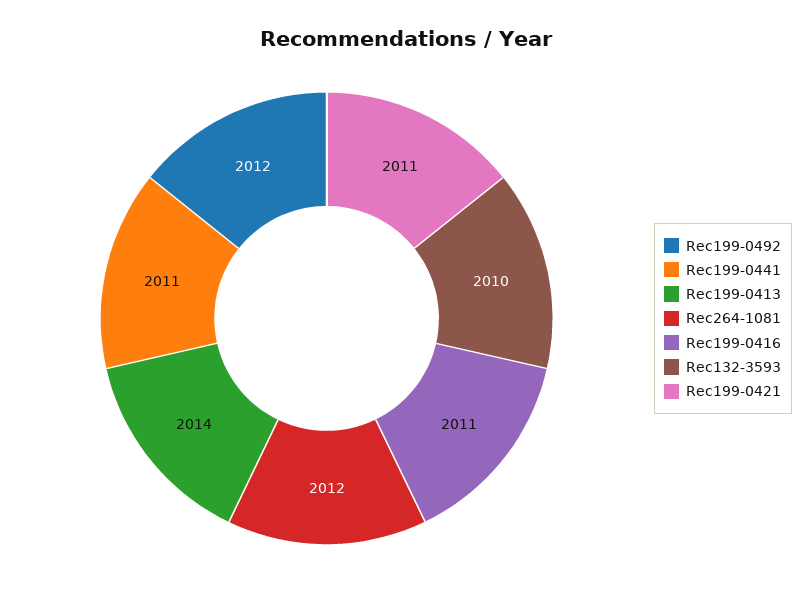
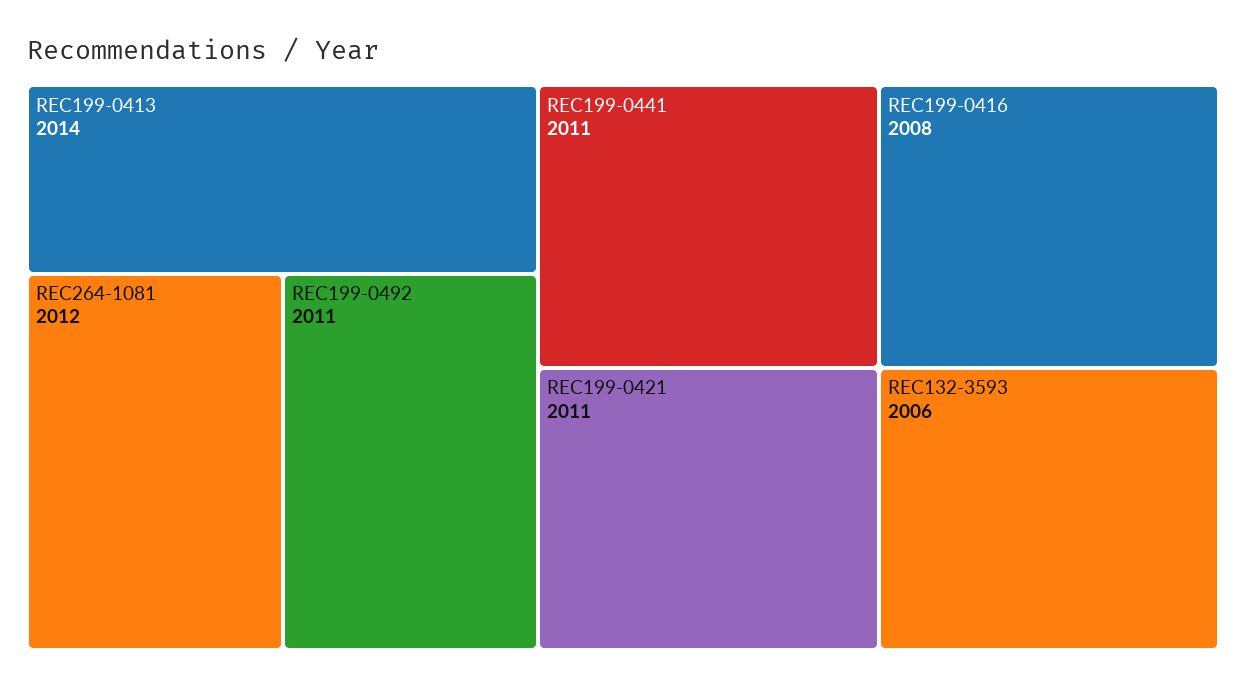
  {
-   "Rec199-0492": 2012,
+   "Rec199-0492": 2011,
    "Rec199-0441": 2011,
    "Rec199-0413": 2014,
    "Rec264-1081": 2012,
-   "Rec199-0416": 2011,
+   "Rec199-0416": 2008,
-   "Rec132-3593": 2010,
+   "Rec132-3593": 2006,
    "Rec199-0421": 2011
  }

